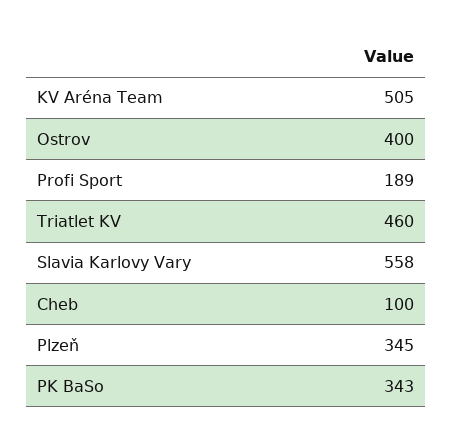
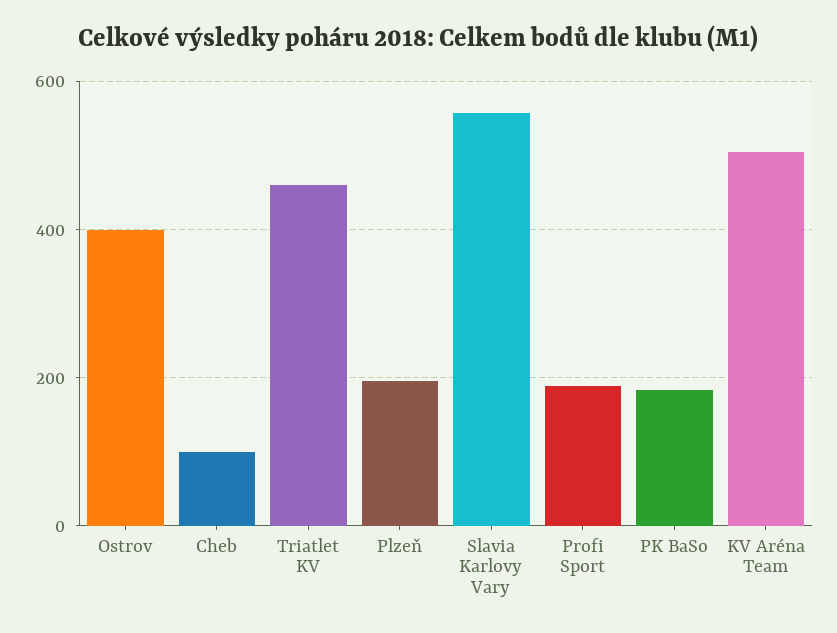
  {
    "KV Aréna Team": 505,
    "Ostrov": 400,
    "Profi Sport": 189,
    "Triatlet KV": 460,
    "Slavia Karlovy Vary": 558,
    "Cheb": 100,
-   "Plzeň": 345,
+   "Plzeň": 200,
-   "PK BaSo": 343
+   "PK BaSo": 180
  }

